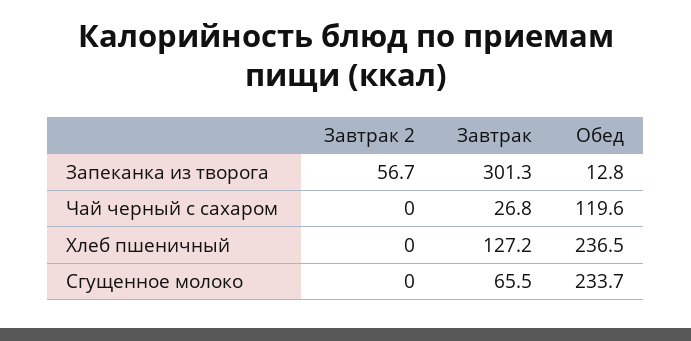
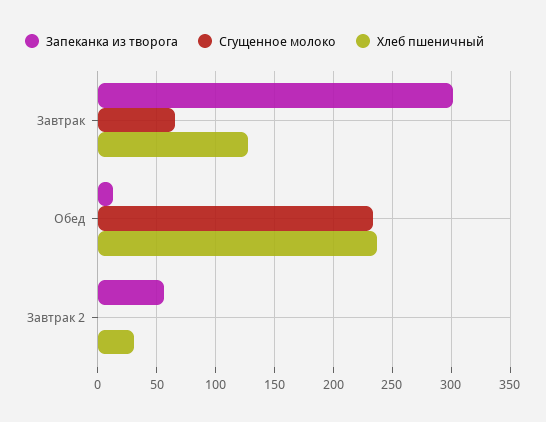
  {
    "Запеканка из творога": {
      "Завтрак 2": 56.7,
      "Завтрак": 301.3,
      "Обед": 12.8
    },
-   "Чай черный с сахаром": {
-     "Завтрак 2": 0,
-     "Завтрак": 26.8,
-     "Обед": 119.6
-   },
    "Хлеб пшеничный": {
-     "Завтрак 2": 0,
+     "Завтрак 2": 30,
      "Завтрак": 127.2,
      "Обед": 236.5
    },
    "Сгущенное молоко": {
      "Завтрак 2": 0,
      "Завтрак": 65.5,
      "Обед": 233.7
    }
  }

